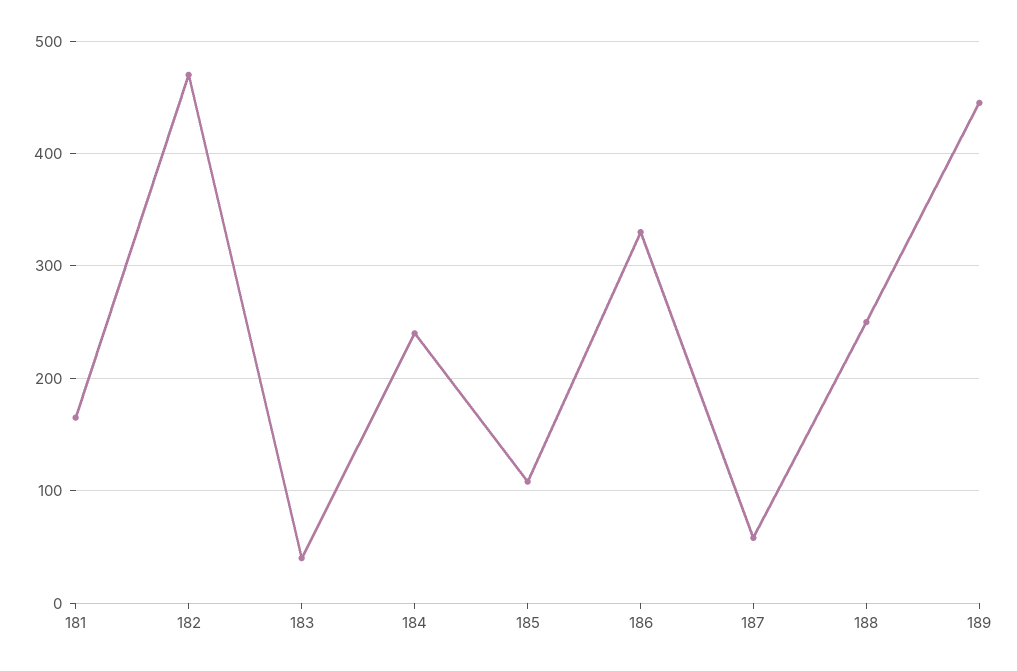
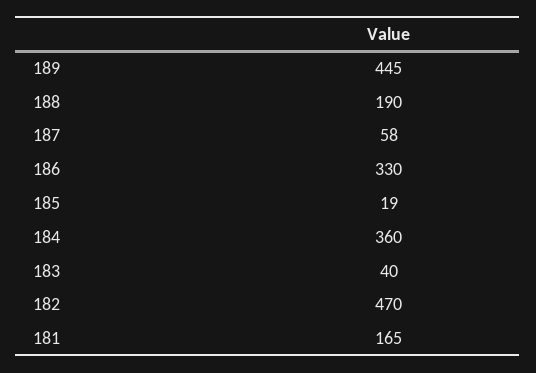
  {
    "181": 165,
    "182": 470,
    "183": 40,
-   "184": 240,
+   "184": 360,
-   "185": 110,
+   "185": 19,
    "186": 330,
    "187": 58,
-   "188": 250,
+   "188": 190,
    "189": 445
  }

